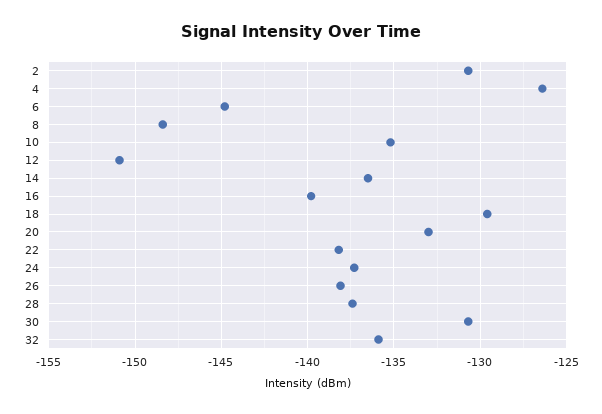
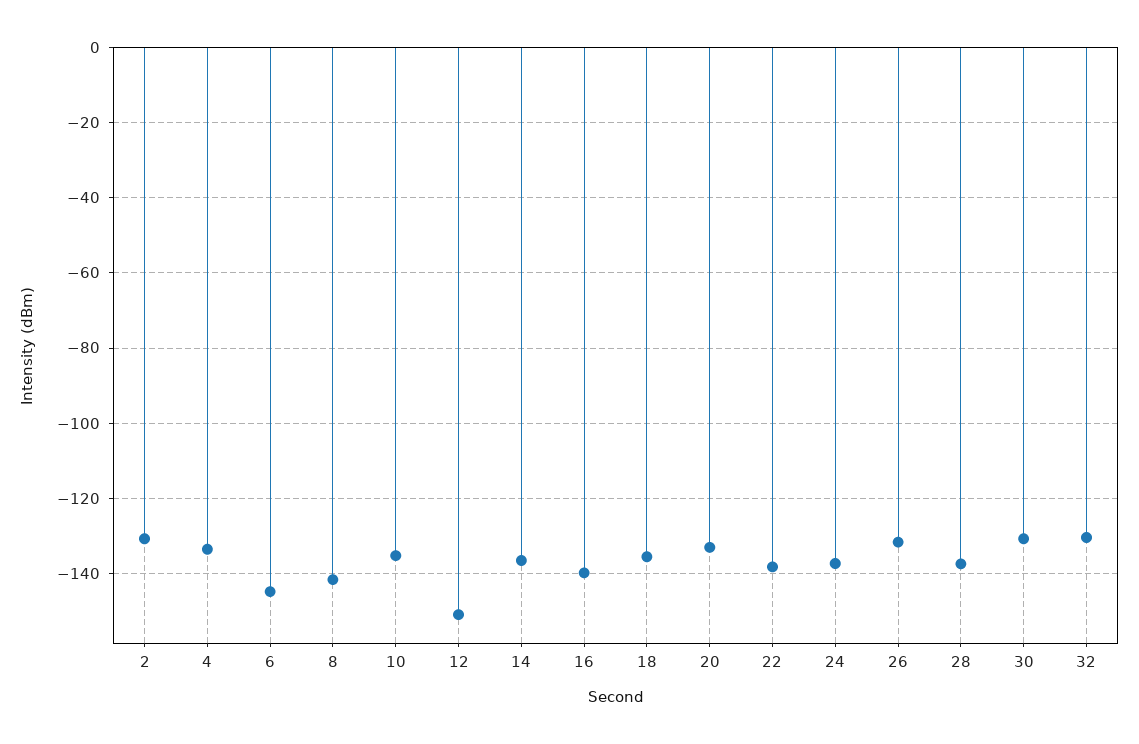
  {
    "2": -130.5,
-   "4": -126.5,
+   "4": -134,
    "6": -145,
-   "8": -148.5,
+   "8": -142,
    "10": -135,
    "12": -151,
    "14": -136.5,
    "16": -140,
-   "18": -129.5,
+   "18": -136,
    "20": -133,
    "22": -138,
    "24": -137.5,
-   "26": -138,
+   "26": -132,
    "28": -137.5,
    "30": -130.5,
-   "32": -136
+   "32": -130
  }

